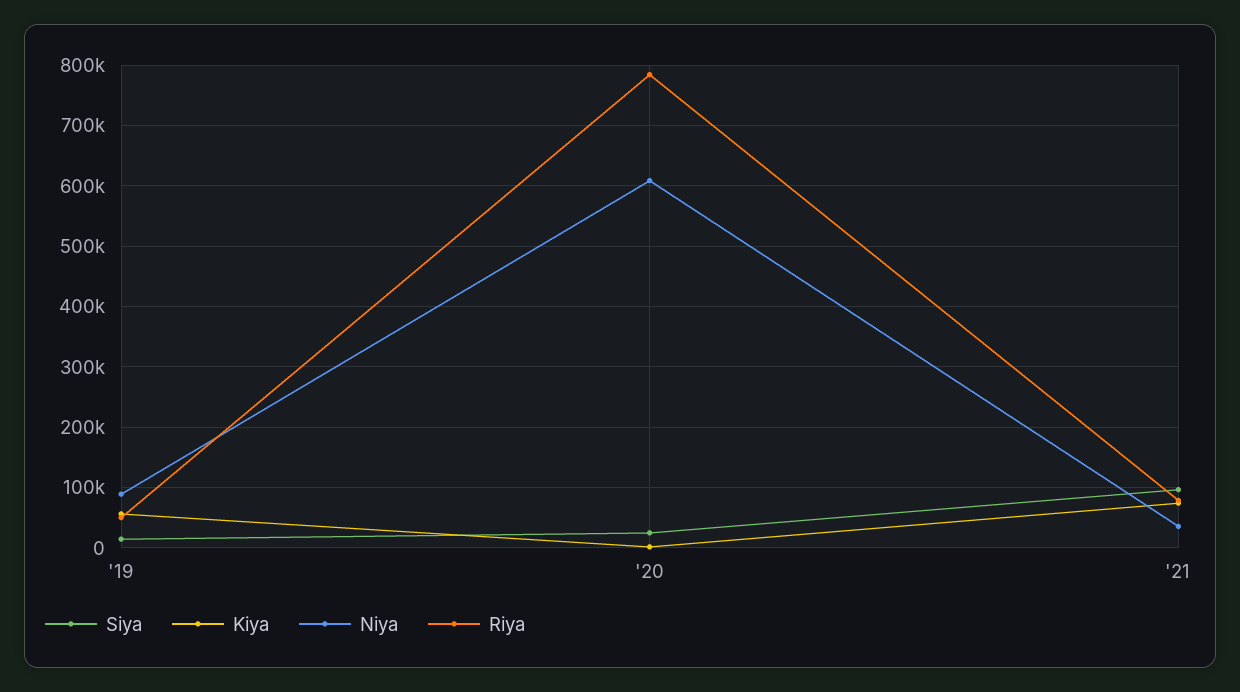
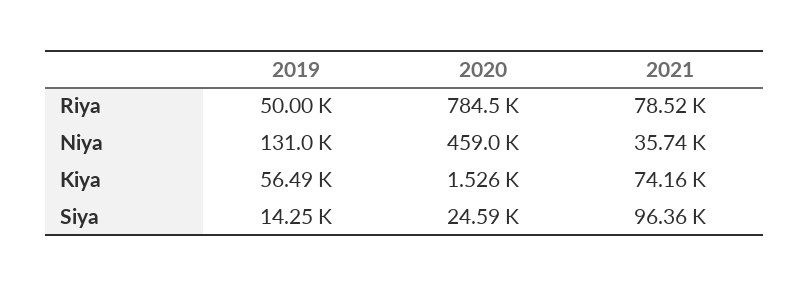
  {
    "Siya": {
      "'19": 14250,
      "'20": 24590,
      "'21": 96360
    },
    "Kiya": {
      "'19": 56490,
      "'20": 1526,
      "'21": 74160
    },
    "Niya": {
-     "'19": 90000,
+     "'19": 131000,
-     "'20": 610000,
+     "'20": 459000,
      "'21": 35740
    },
    "Riya": {
      "'19": 50000,
      "'20": 784500,
      "'21": 78520
    }
  }

